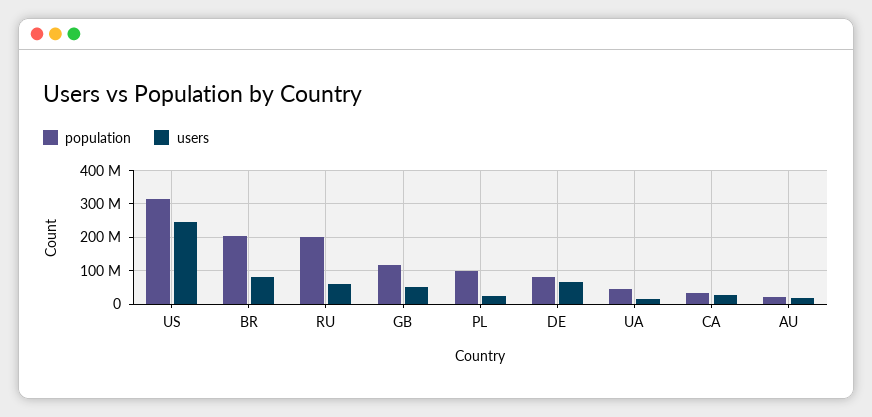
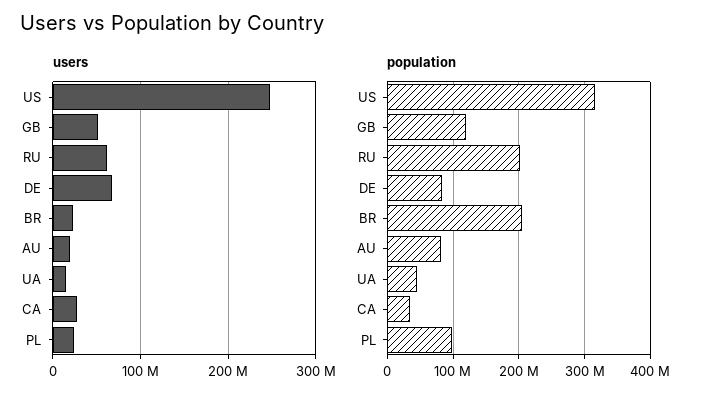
  {
    "population": {
      "US": 320000000,
      "BR": 210000000,
      "RU": 200000000,
      "GB": 120000000,
      "PL": 100000000,
      "DE": 80000000,
      "UA": 40000000,
      "CA": 30000000,
-     "AU": 20000000
+     "AU": 80000000
    },
    "users": {
      "US": 250000000,
-     "BR": 80000000,
+     "BR": 20000000,
      "RU": 60000000,
      "GB": 50000000,
      "PL": 20000000,
      "DE": 70000000,
      "UA": 20000000,
      "CA": 30000000,
      "AU": 20000000
    }
  }

